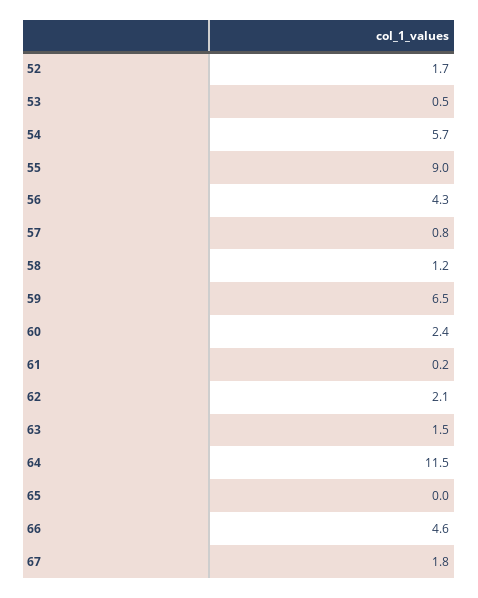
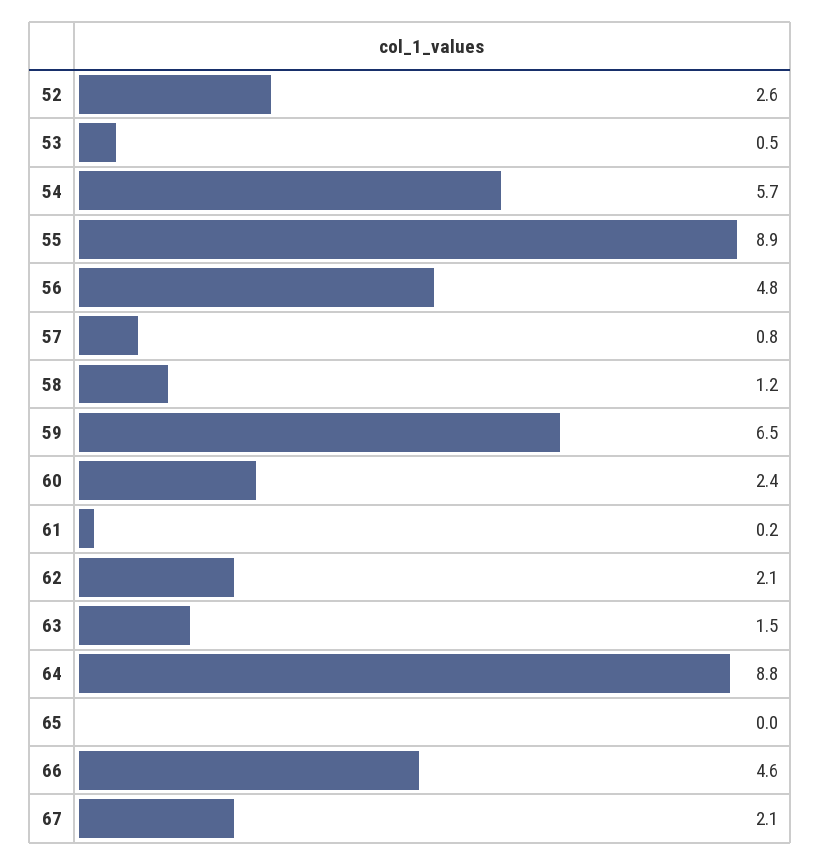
  {
-   "52": 1.7,
+   "52": 2.6,
    "53": 0.5,
    "54": 5.7,
-   "55": 9,
+   "55": 8.9,
-   "56": 4.3,
+   "56": 4.8,
    "57": 0.8,
    "58": 1.2,
    "59": 6.5,
    "60": 2.4,
    "61": 0.2,
    "62": 2.1,
    "63": 1.5,
-   "64": 11.5,
+   "64": 8.8,
    "65": 0,
    "66": 4.6,
-   "67": 1.8
+   "67": 2.1
  }

